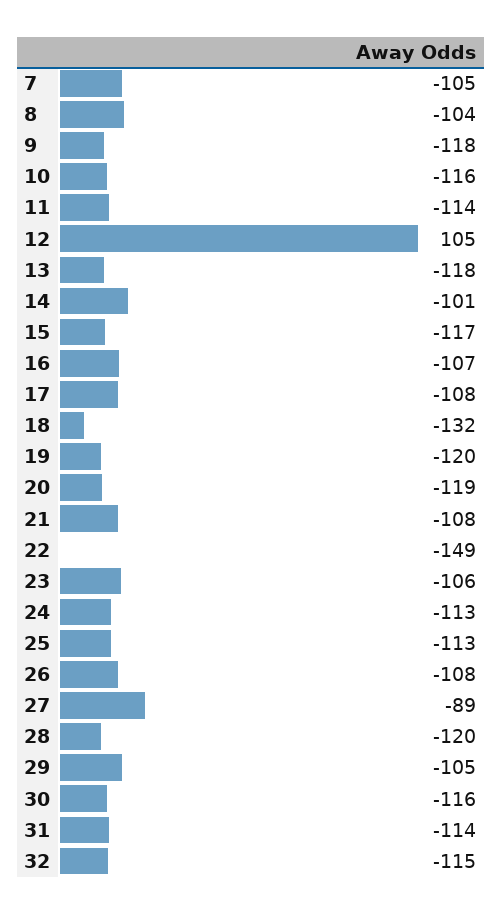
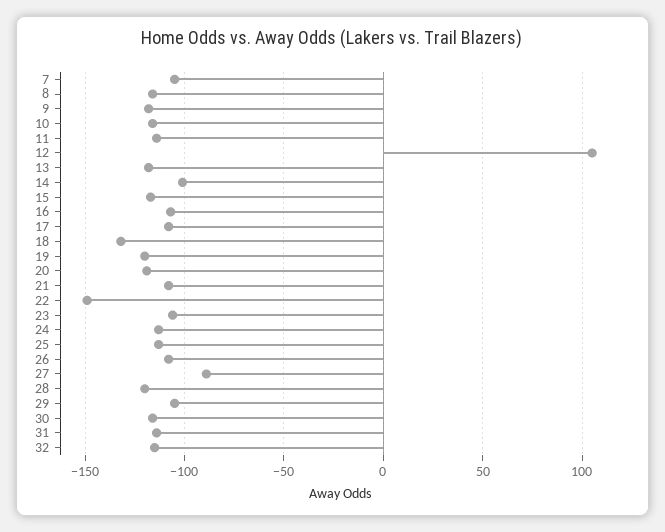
  {
    "7": -105,
-   "8": -104,
+   "8": -115,
    "9": -118,
    "10": -116,
    "11": -114,
    "12": 105,
    "13": -118,
    "14": -101,
    "15": -117,
    "16": -107,
    "17": -108,
    "18": -132,
    "19": -120,
    "20": -119,
    "21": -108,
    "22": -149,
    "23": -106,
    "24": -113,
    "25": -113,
    "26": -108,
    "27": -89,
    "28": -120,
    "29": -105,
    "30": -116,
    "31": -114,
    "32": -115
  }

